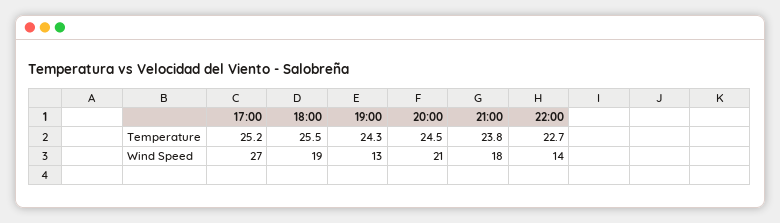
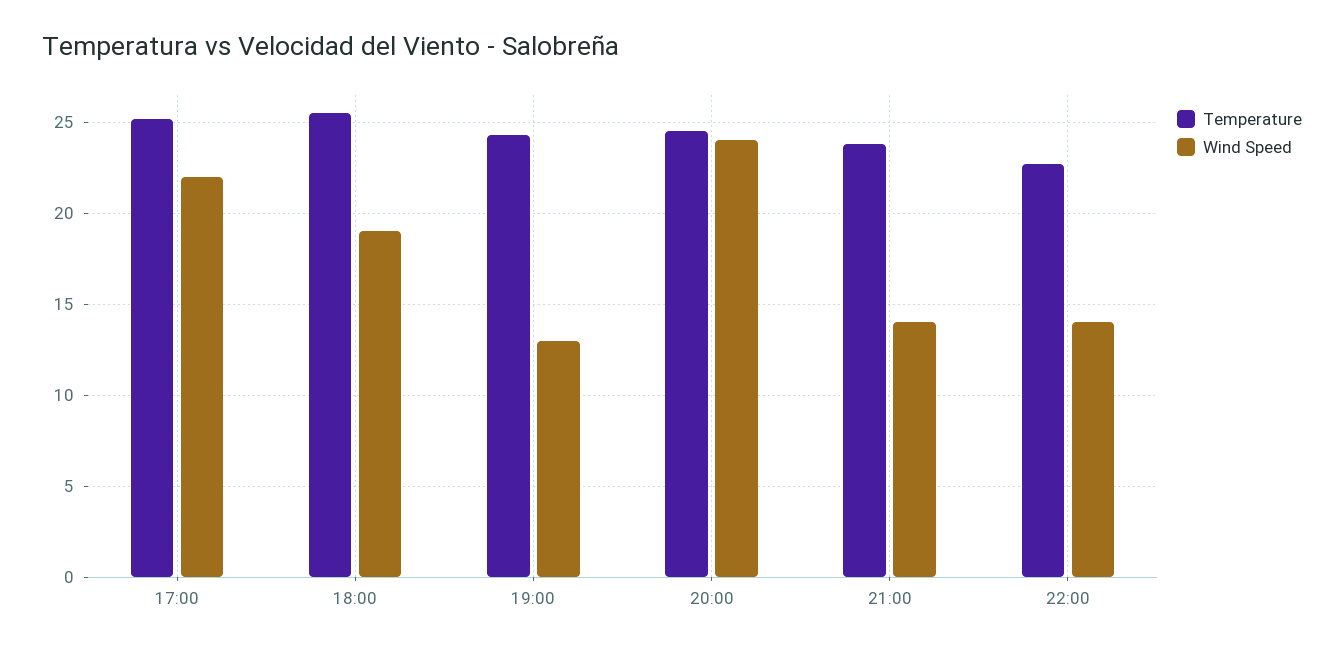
  {
    "Temperature": {
      "17:00": 25.2,
      "18:00": 25.5,
      "19:00": 24.3,
      "20:00": 24.5,
      "21:00": 23.8,
      "22:00": 22.7
    },
    "Wind Speed": {
-     "17:00": 27,
+     "17:00": 22,
      "18:00": 19,
      "19:00": 13,
-     "20:00": 21,
+     "20:00": 24,
-     "21:00": 18,
+     "21:00": 14,
      "22:00": 14
    }
  }

